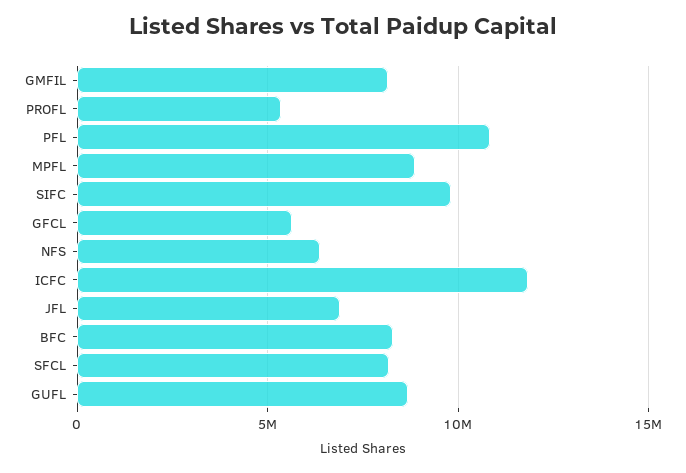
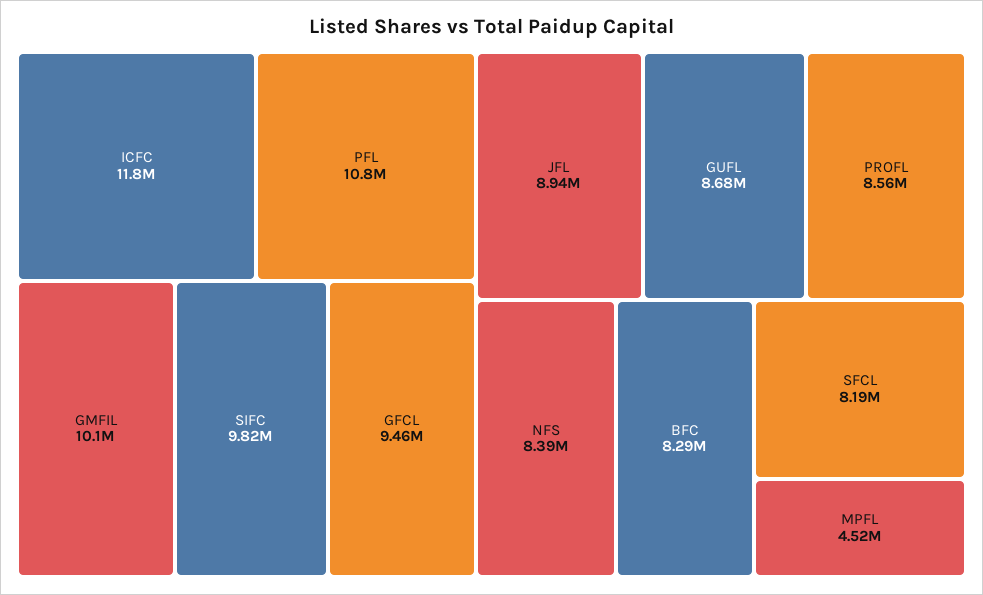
  {
-   "GMFIL": 8000000,
+   "GMFIL": 10100000,
-   "PROFL": 5500000,
+   "PROFL": 8560000,
    "PFL": 10800000,
-   "MPFL": 9000000,
+   "MPFL": 4520000,
    "SIFC": 9820000,
-   "GFCL": 5500000,
+   "GFCL": 9460000,
-   "NFS": 6500000,
+   "NFS": 8390000,
    "ICFC": 11800000,
-   "JFL": 7000000,
+   "JFL": 8940000,
    "BFC": 8290000,
    "SFCL": 8190000,
    "GUFL": 8680000
  }

